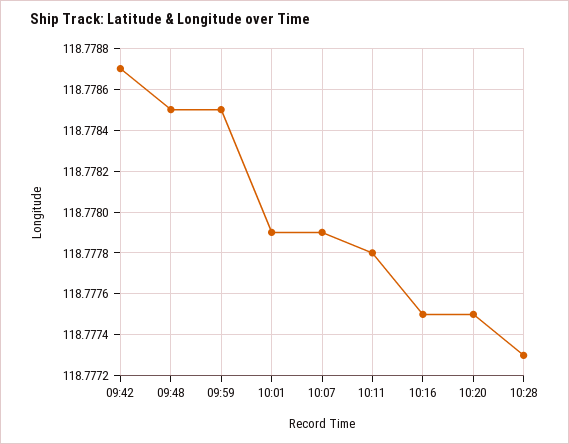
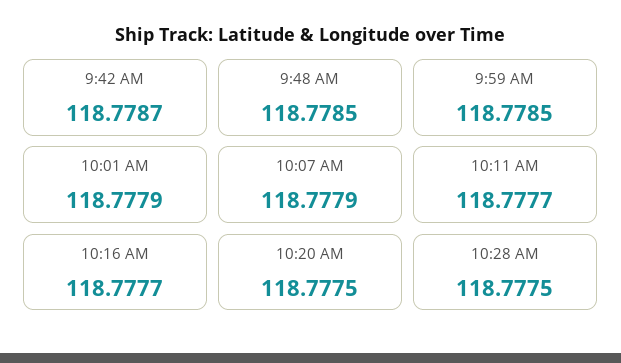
  {
    "09:42": 118.7787,
    "09:48": 118.7785,
    "09:59": 118.7785,
    "10:01": 118.7779,
    "10:07": 118.7779,
-   "10:11": 118.7778,
+   "10:11": 118.7777,
-   "10:16": 118.7775,
+   "10:16": 118.7777,
    "10:20": 118.7775,
-   "10:28": 118.7773
+   "10:28": 118.7775
  }

